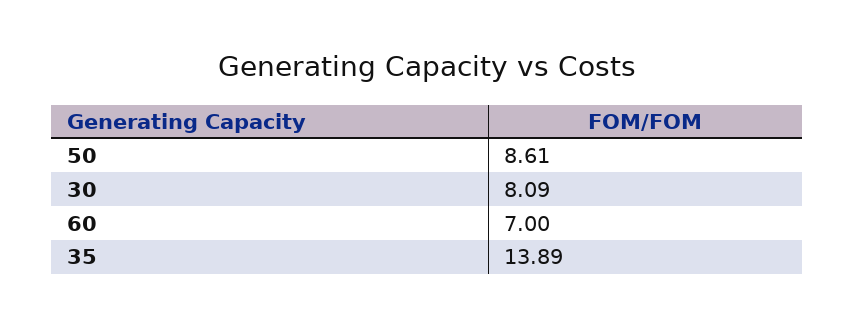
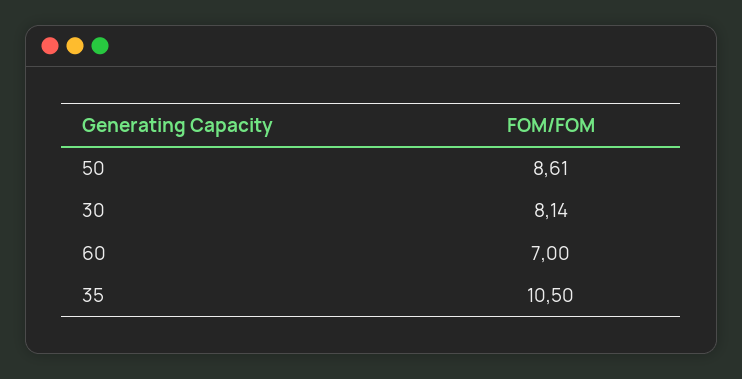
  {
    "50": 8.61,
-   "30": 8.09,
+   "30": 8.14,
    "60": 7,
-   "35": 13.89
+   "35": 10.5
  }

